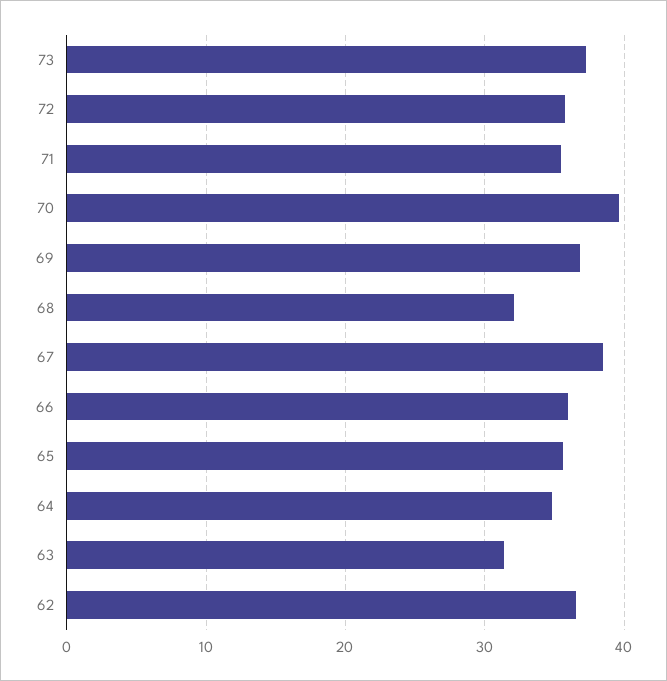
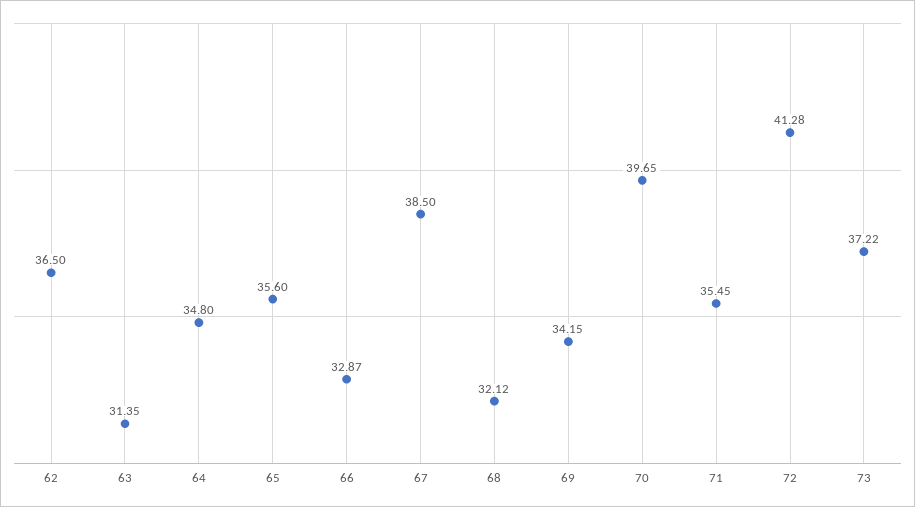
  {
    "73": 37.22,
-   "72": 36,
+   "72": 41.28,
    "71": 35.45,
    "70": 39.65,
-   "69": 37,
+   "69": 34.15,
    "68": 32.12,
    "67": 38.5,
-   "66": 36,
+   "66": 32.87,
    "65": 35.6,
    "64": 34.8,
    "63": 31.35,
    "62": 36.5
  }

